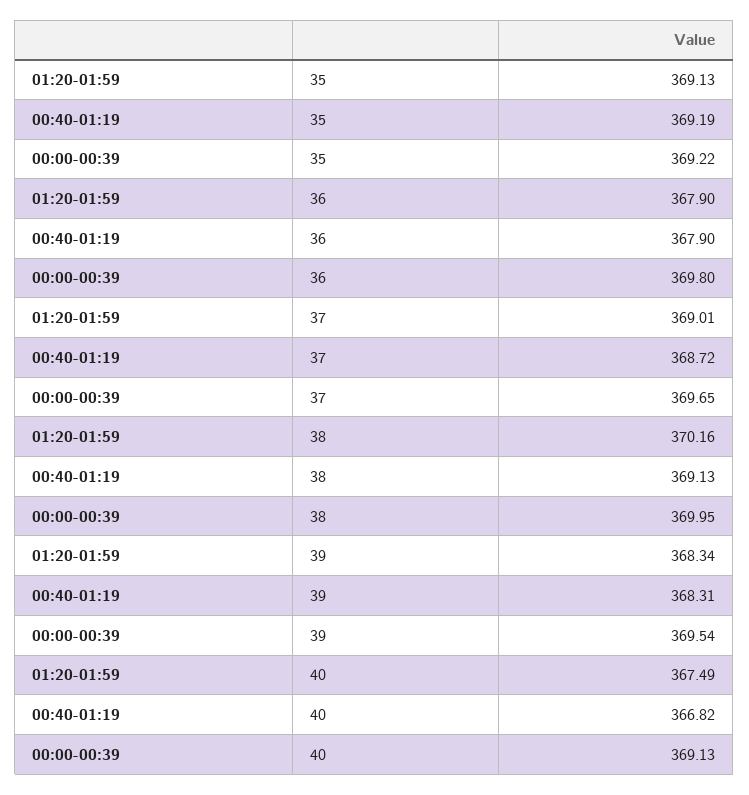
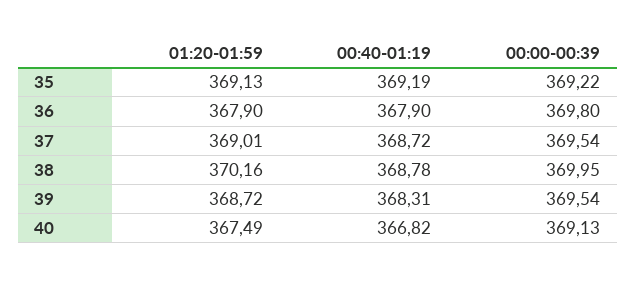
  {
    "01:20-01:59": {
      "35": 369.13,
      "36": 367.9,
      "37": 369.01,
      "38": 370.16,
-     "39": 368.34,
+     "39": 368.72,
      "40": 367.49
    },
    "00:40-01:19": {
      "35": 369.19,
      "36": 367.9,
      "37": 368.72,
-     "38": 369.13,
+     "38": 368.78,
      "39": 368.31,
      "40": 366.82
    },
    "00:00-00:39": {
      "35": 369.22,
      "36": 369.8,
-     "37": 369.65,
+     "37": 369.54,
      "38": 369.95,
      "39": 369.54,
      "40": 369.13
    }
  }

